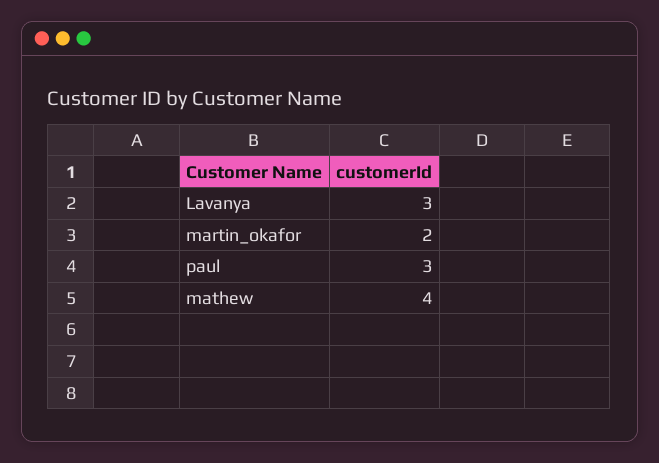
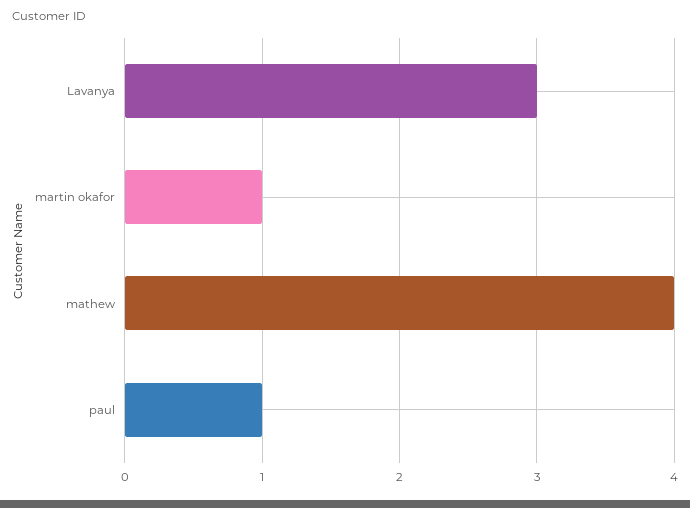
  {
    "Lavanya": 3,
-   "martin_okafor": 2,
+   "martin_okafor": 1,
-   "paul": 3,
+   "paul": 1,
    "mathew": 4
  }

